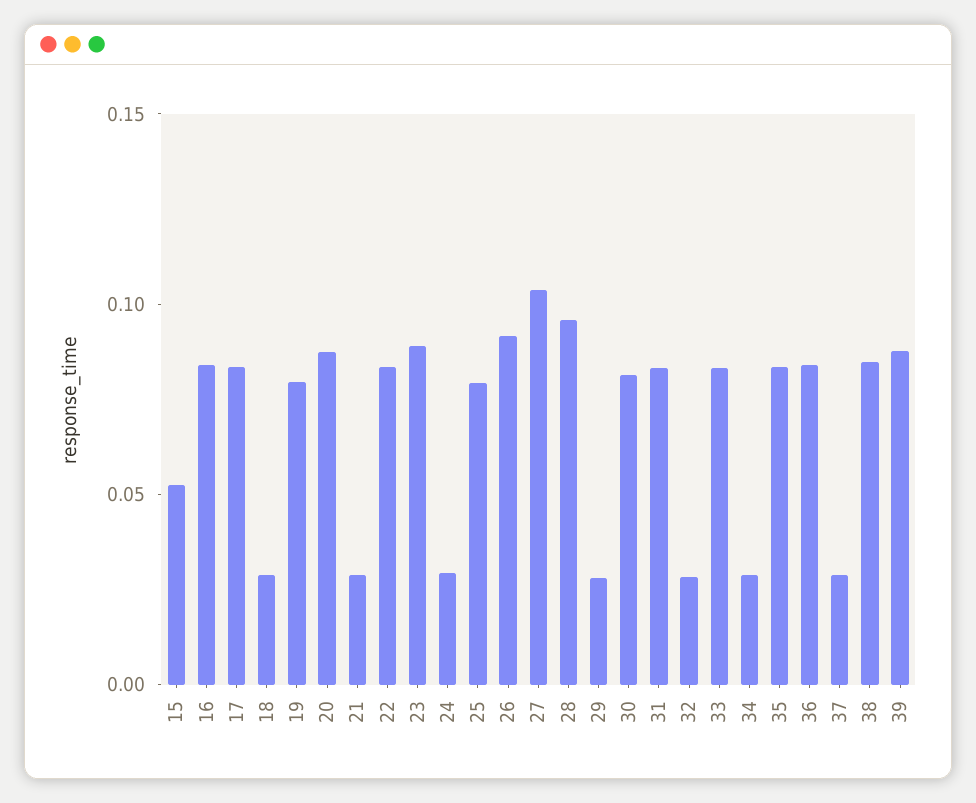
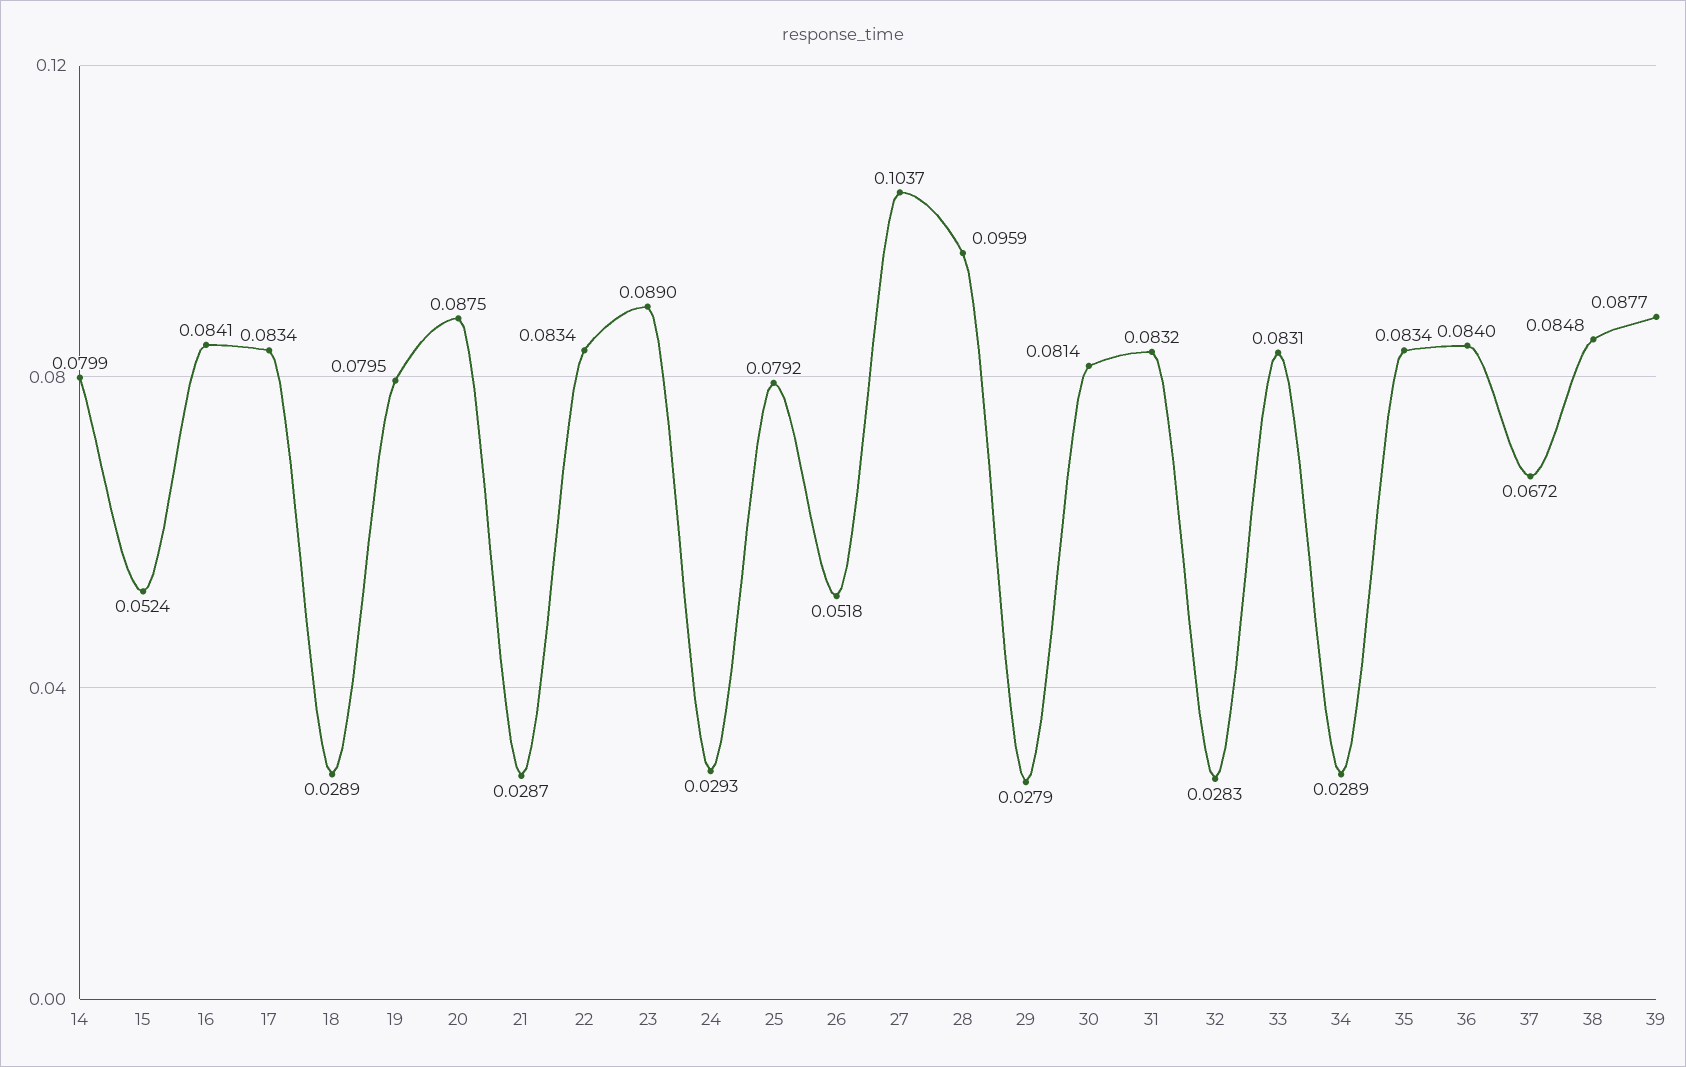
  {
    "15": 0.0524,
    "16": 0.0841,
    "17": 0.0834,
    "18": 0.0289,
    "19": 0.0795,
    "20": 0.0875,
    "21": 0.0287,
    "22": 0.0834,
    "23": 0.089,
    "24": 0.0293,
    "25": 0.0792,
-   "26": 0.09,
+   "26": 0.0518,
    "27": 0.1037,
    "28": 0.0959,
    "29": 0.0279,
    "30": 0.0814,
    "31": 0.0832,
    "32": 0.0283,
    "33": 0.0831,
    "34": 0.0289,
    "35": 0.0834,
    "36": 0.084,
-   "37": 0.03,
+   "37": 0.0672,
    "38": 0.0848,
-   "39": 0.0877
+   "39": 0.0877,
+   "14": 0.0799
  }

